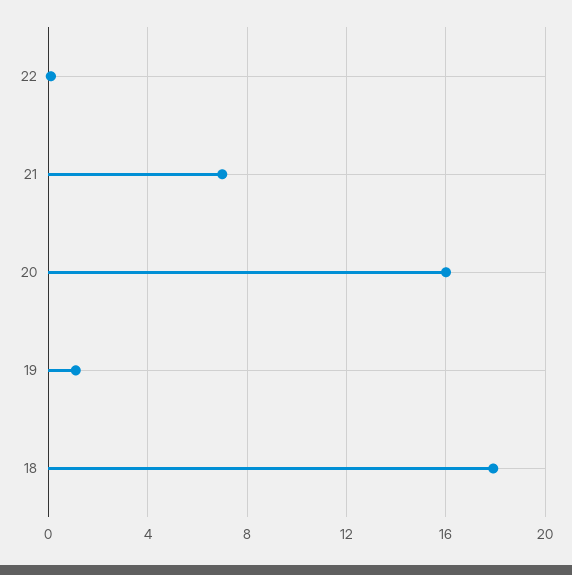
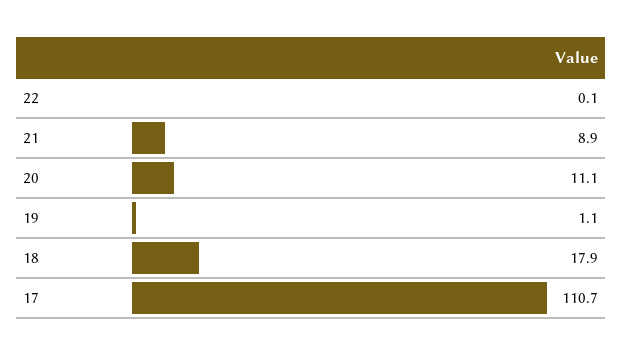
  {
    "22": 0.1,
-   "21": 7,
+   "21": 8.9,
-   "20": 16,
+   "20": 11.1,
    "19": 1.1,
-   "18": 17.9
+   "18": 17.9,
+   "17": 110.7
  }

